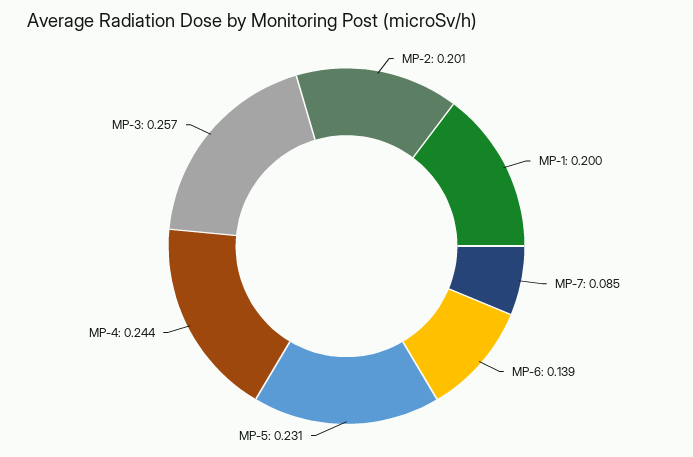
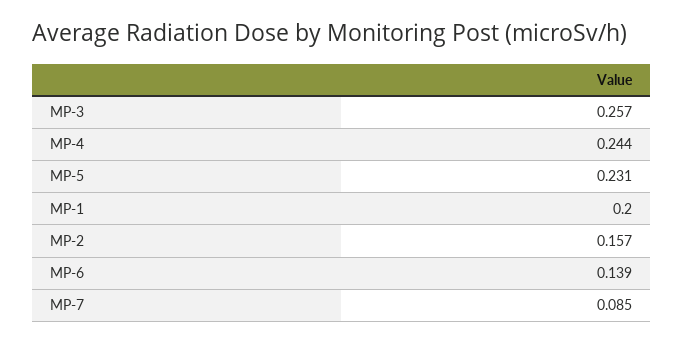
  {
-   "MP-2": 0.201,
+   "MP-2": 0.157,
    "MP-1": 0.2,
    "MP-7": 0.085,
    "MP-6": 0.139,
    "MP-5": 0.231,
    "MP-4": 0.244,
    "MP-3": 0.257
  }

